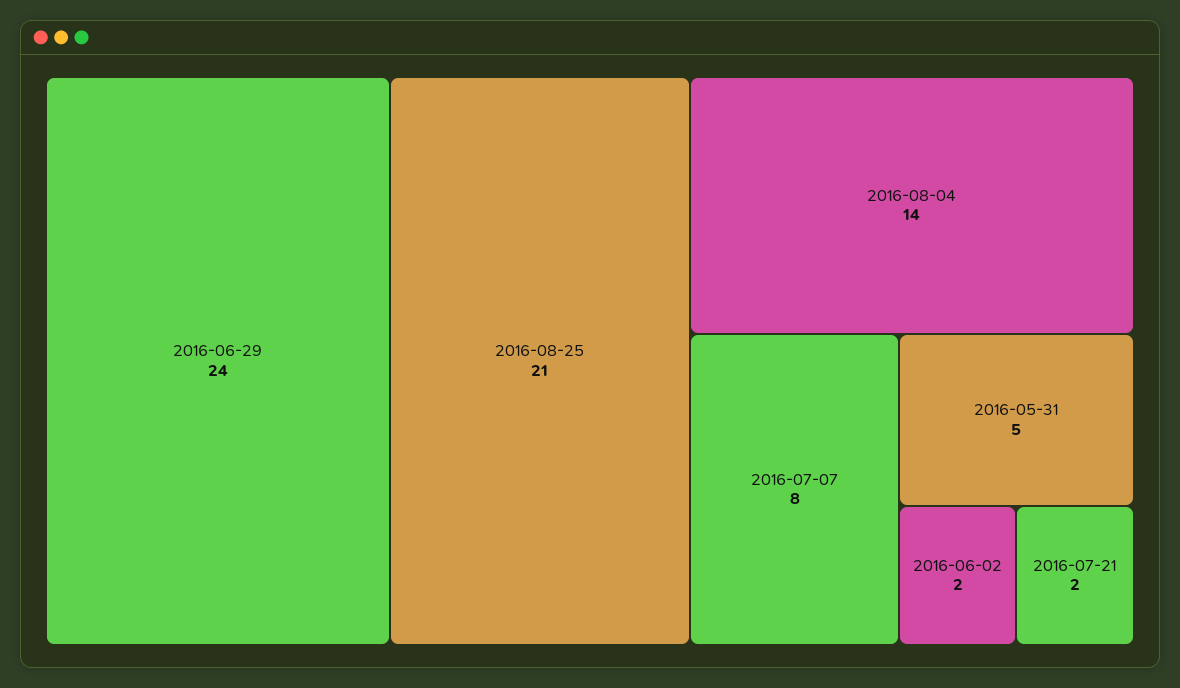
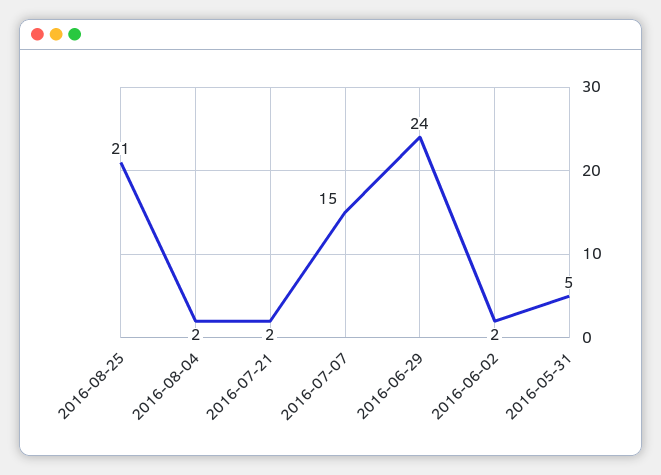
  {
    "2016-06-29": 24,
    "2016-08-25": 21,
-   "2016-08-04": 14,
+   "2016-08-04": 2,
-   "2016-07-07": 8,
+   "2016-07-07": 15,
    "2016-05-31": 5,
    "2016-06-02": 2,
    "2016-07-21": 2
  }

